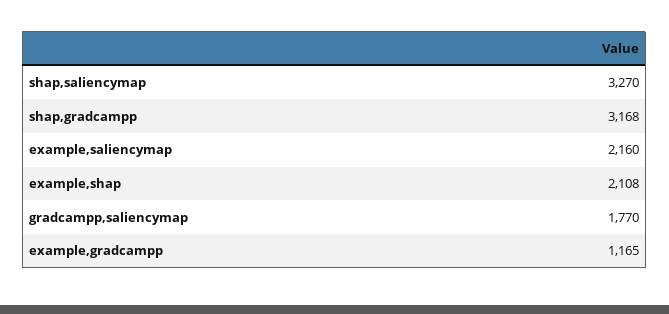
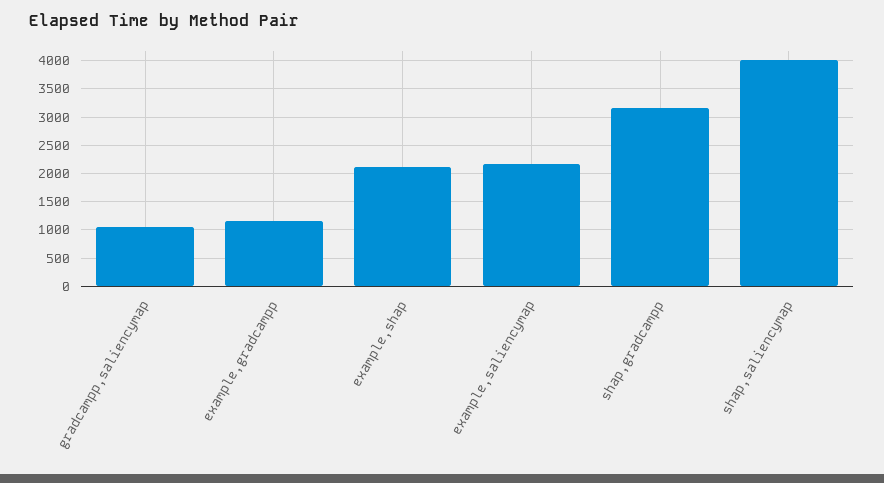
  {
-   "shap,saliencymap": 3270,
+   "shap,saliencymap": 4000,
    "shap,gradcampp": 3168,
    "example,saliencymap": 2160,
    "example,shap": 2108,
-   "gradcampp,saliencymap": 1770,
+   "gradcampp,saliencymap": 1000,
    "example,gradcampp": 1165
  }

